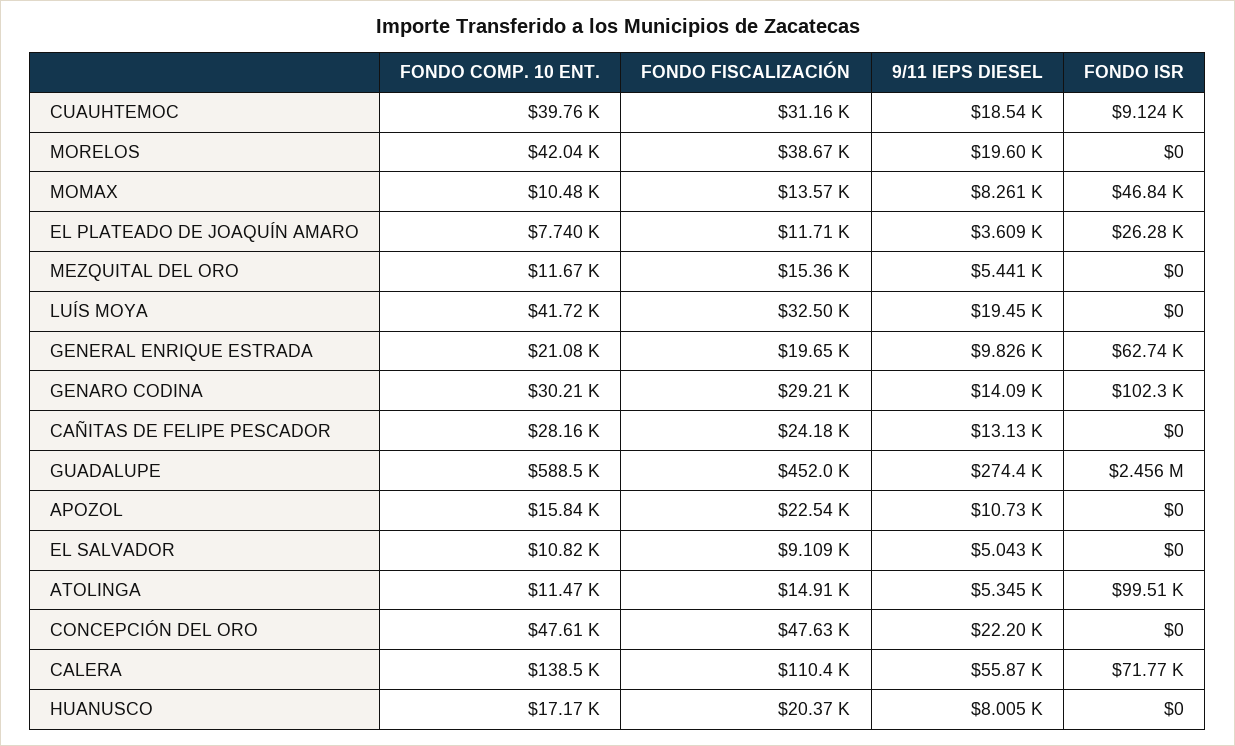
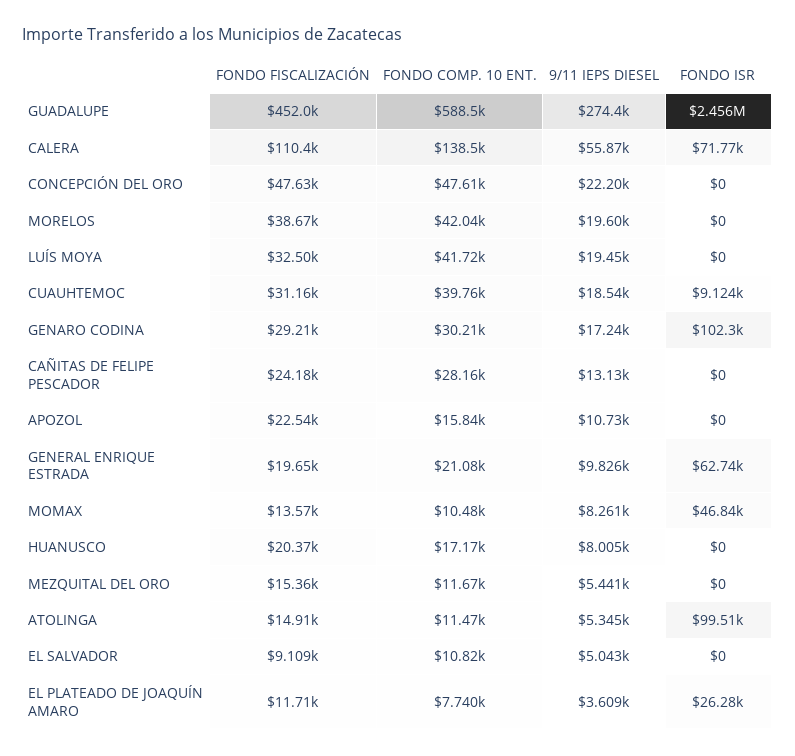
  {
    "FONDO COMP. 10 ENT.": {
      "CUAUHTEMOC": 39760,
      "MORELOS": 42040,
      "MOMAX": 10480,
      "EL PLATEADO DE JOAQUÍN AMARO": 7740,
      "MEZQUITAL DEL ORO": 11670,
      "LUÍS MOYA": 41720,
      "GENERAL ENRIQUE ESTRADA": 21080,
      "GENARO CODINA": 30210,
      "CAÑITAS DE FELIPE PESCADOR": 28160,
      "GUADALUPE": 588500,
      "APOZOL": 15840,
      "EL SALVADOR": 10820,
      "ATOLINGA": 11470,
      "CONCEPCIÓN DEL ORO": 47610,
      "CALERA": 138500,
      "HUANUSCO": 17170
    },
    "FONDO FISCALIZACIÓN": {
      "CUAUHTEMOC": 31160,
      "MORELOS": 38670,
      "MOMAX": 13570,
      "EL PLATEADO DE JOAQUÍN AMARO": 11710,
      "MEZQUITAL DEL ORO": 15360,
      "LUÍS MOYA": 32500,
      "GENERAL ENRIQUE ESTRADA": 19650,
      "GENARO CODINA": 29210,
      "CAÑITAS DE FELIPE PESCADOR": 24180,
      "GUADALUPE": 452000,
      "APOZOL": 22540,
      "EL SALVADOR": 9109,
      "ATOLINGA": 14910,
      "CONCEPCIÓN DEL ORO": 47630,
      "CALERA": 110400,
      "HUANUSCO": 20370
    },
    "9/11 IEPS DIESEL": {
      "CUAUHTEMOC": 18540,
      "MORELOS": 19600,
      "MOMAX": 8261,
      "EL PLATEADO DE JOAQUÍN AMARO": 3609,
      "MEZQUITAL DEL ORO": 5441,
      "LUÍS MOYA": 19450,
      "GENERAL ENRIQUE ESTRADA": 9826,
-     "GENARO CODINA": 14090,
+     "GENARO CODINA": 17240,
      "CAÑITAS DE FELIPE PESCADOR": 13130,
      "GUADALUPE": 274400,
      "APOZOL": 10730,
      "EL SALVADOR": 5043,
      "ATOLINGA": 5345,
      "CONCEPCIÓN DEL ORO": 22200,
      "CALERA": 55870,
      "HUANUSCO": 8005
    },
    "FONDO ISR": {
      "CUAUHTEMOC": 9124,
      "MORELOS": 0,
      "MOMAX": 46840,
      "EL PLATEADO DE JOAQUÍN AMARO": 26280,
      "MEZQUITAL DEL ORO": 0,
      "LUÍS MOYA": 0,
      "GENERAL ENRIQUE ESTRADA": 62740,
      "GENARO CODINA": 102300,
      "CAÑITAS DE FELIPE PESCADOR": 0,
      "GUADALUPE": 2456000,
      "APOZOL": 0,
      "EL SALVADOR": 0,
      "ATOLINGA": 99510,
      "CONCEPCIÓN DEL ORO": 0,
      "CALERA": 71770,
      "HUANUSCO": 0
    }
  }

